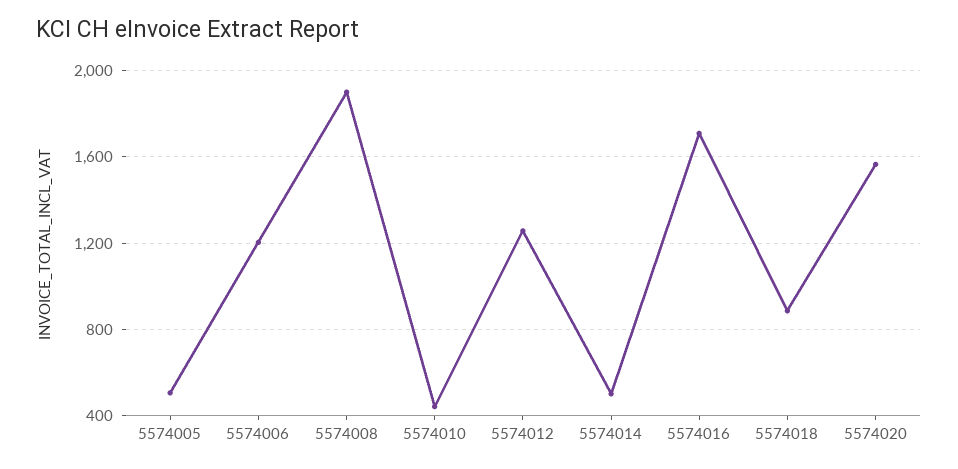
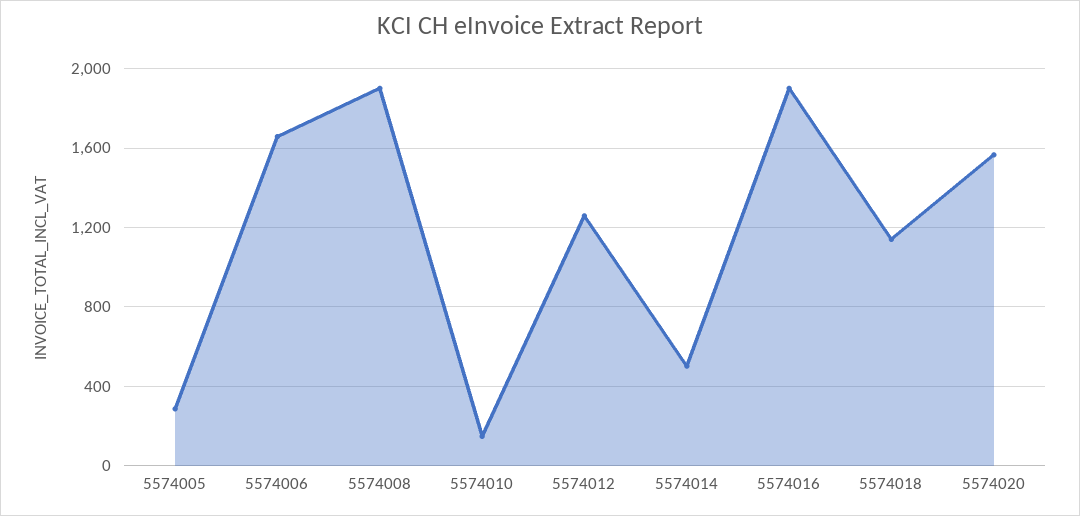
  {
-   "5574005": 500,
+   "5574005": 300,
-   "5574006": 1200,
+   "5574006": 1650,
    "5574008": 1900,
-   "5574010": 450,
+   "5574010": 150,
    "5574012": 1250,
    "5574014": 500,
-   "5574016": 1700,
+   "5574016": 1900,
-   "5574018": 900,
+   "5574018": 1150,
    "5574020": 1550
  }

